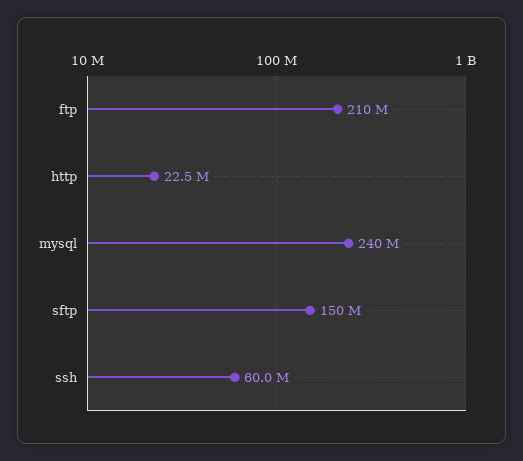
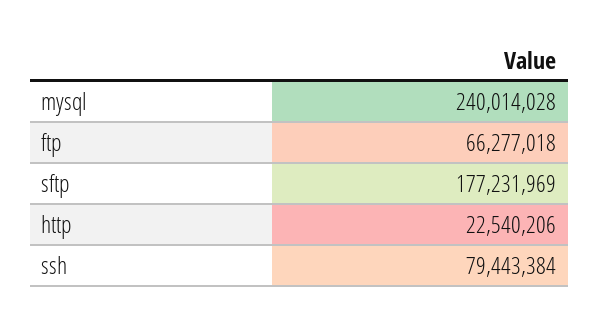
  {
-   "ftp": 210000000,
+   "ftp": 66277018,
    "http": 22540206,
    "mysql": 240014028,
-   "sftp": 150000000,
+   "sftp": 177231969,
-   "ssh": 60000000
+   "ssh": 79443384
  }

